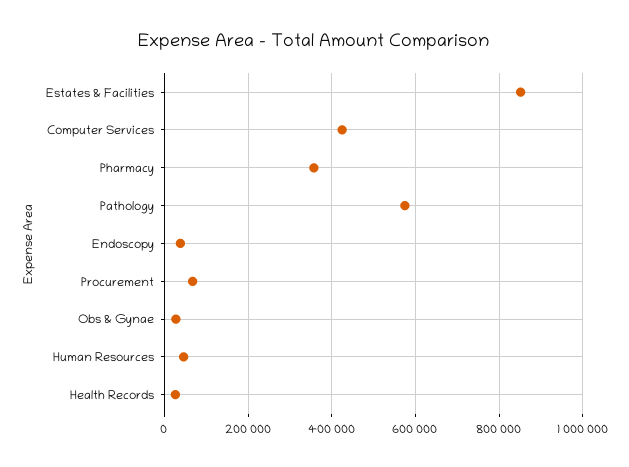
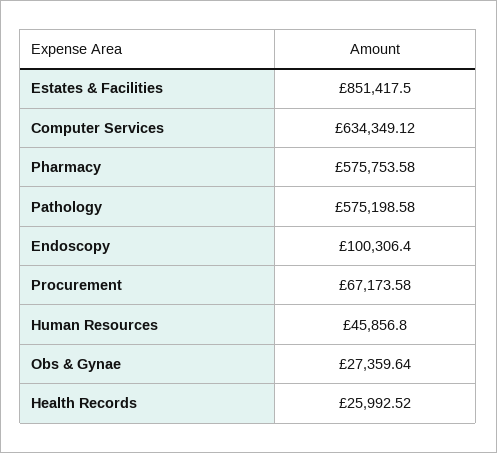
  {
    "Estates & Facilities": 851417.5,
-   "Computer Services": 420000,
+   "Computer Services": 634349.12,
-   "Pharmacy": 360000,
+   "Pharmacy": 575753.58,
    "Pathology": 575198.58,
-   "Endoscopy": 40000,
+   "Endoscopy": 100306.4,
    "Procurement": 67173.58,
    "Obs & Gynae": 27359.64,
    "Human Resources": 45856.8,
    "Health Records": 25992.52
  }

